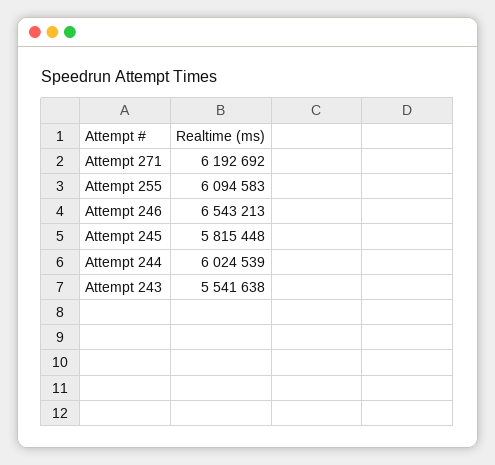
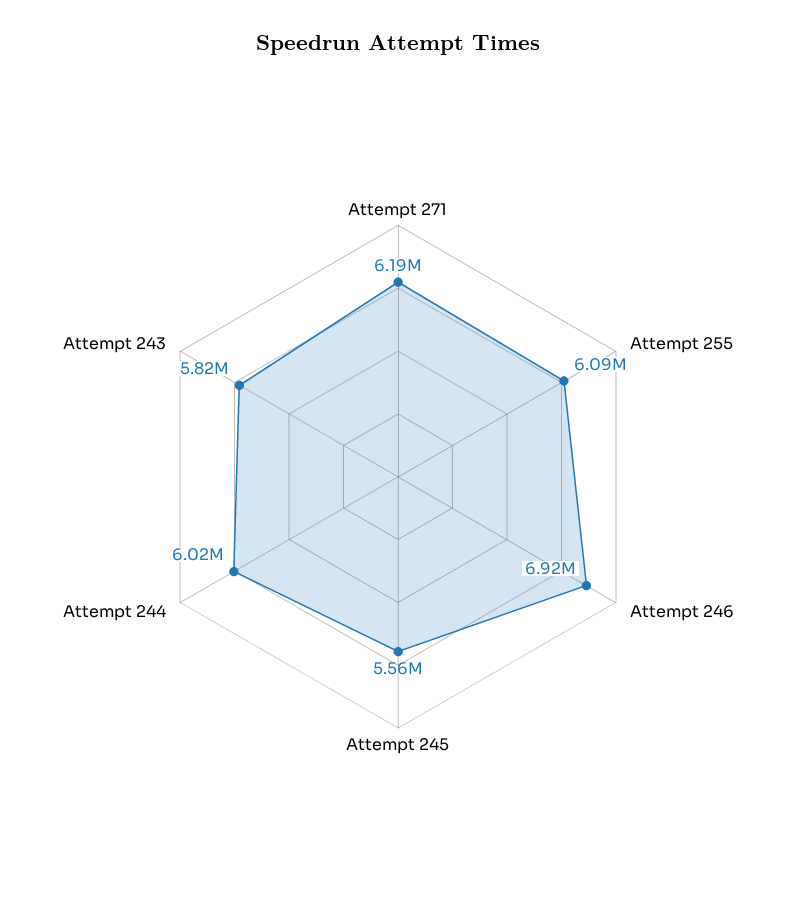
  {
    "Attempt 271": 6192692,
    "Attempt 255": 6094583,
-   "Attempt 246": 6543213,
+   "Attempt 246": 6920000,
-   "Attempt 245": 5815448,
+   "Attempt 245": 5560000,
    "Attempt 244": 6024539,
-   "Attempt 243": 5541638
+   "Attempt 243": 5820000
  }

